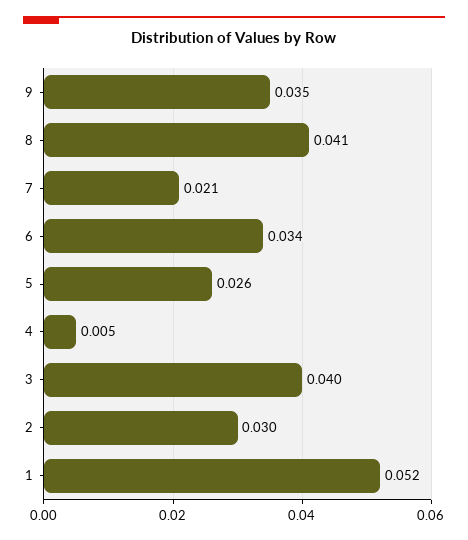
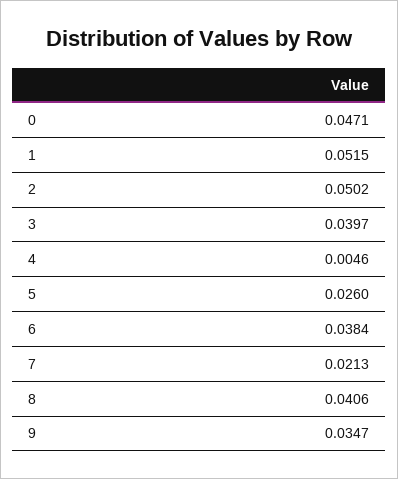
  {
    "9": 0.0347,
    "8": 0.0406,
    "7": 0.0213,
-   "6": 0.034,
+   "6": 0.0384,
    "5": 0.026,
    "4": 0.0046,
    "3": 0.0397,
-   "2": 0.03,
+   "2": 0.0502,
-   "1": 0.0515
+   "1": 0.0515,
+   "0": 0.0471
  }

